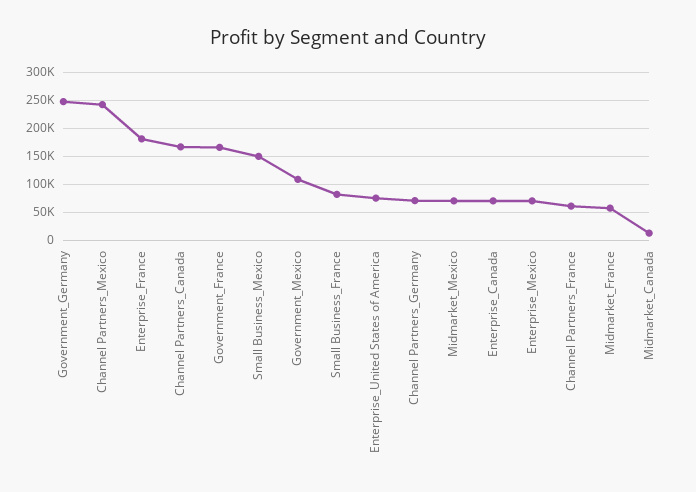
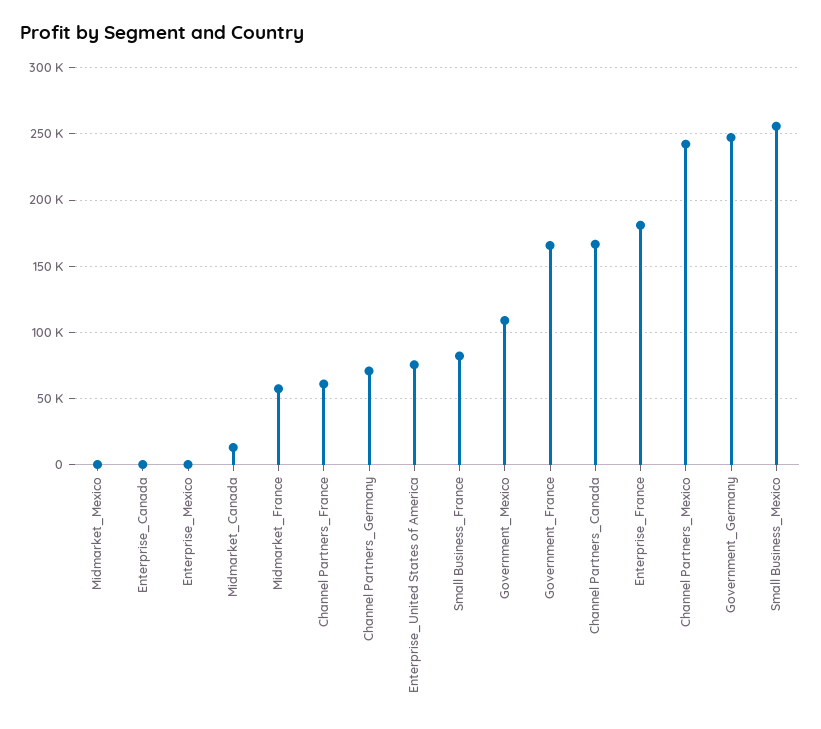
  {
    "Government_Germany": 245000,
    "Channel Partners_Mexico": 240000,
    "Enterprise_France": 180000,
    "Channel Partners_Canada": 165000,
    "Government_France": 165000,
-   "Small Business_Mexico": 150000,
+   "Small Business_Mexico": 255000,
    "Government_Mexico": 110000,
    "Small Business_France": 80000,
    "Enterprise_United States of America": 75000,
    "Channel Partners_Germany": 70000,
-   "Midmarket_Mexico": 75000,
+   "Midmarket_Mexico": 0,
-   "Enterprise_Canada": 75000,
+   "Enterprise_Canada": 0,
-   "Enterprise_Mexico": 75000,
+   "Enterprise_Mexico": 0,
    "Channel Partners_France": 60000,
    "Midmarket_France": 55000,
    "Midmarket_Canada": 15000
  }

